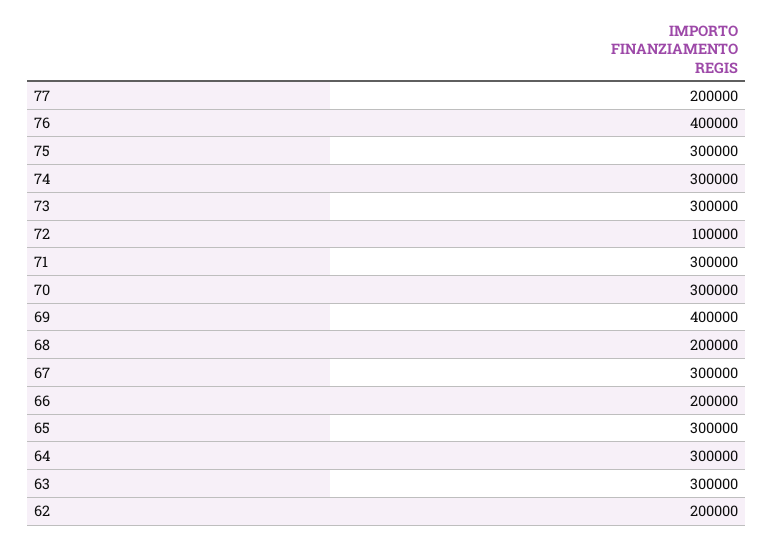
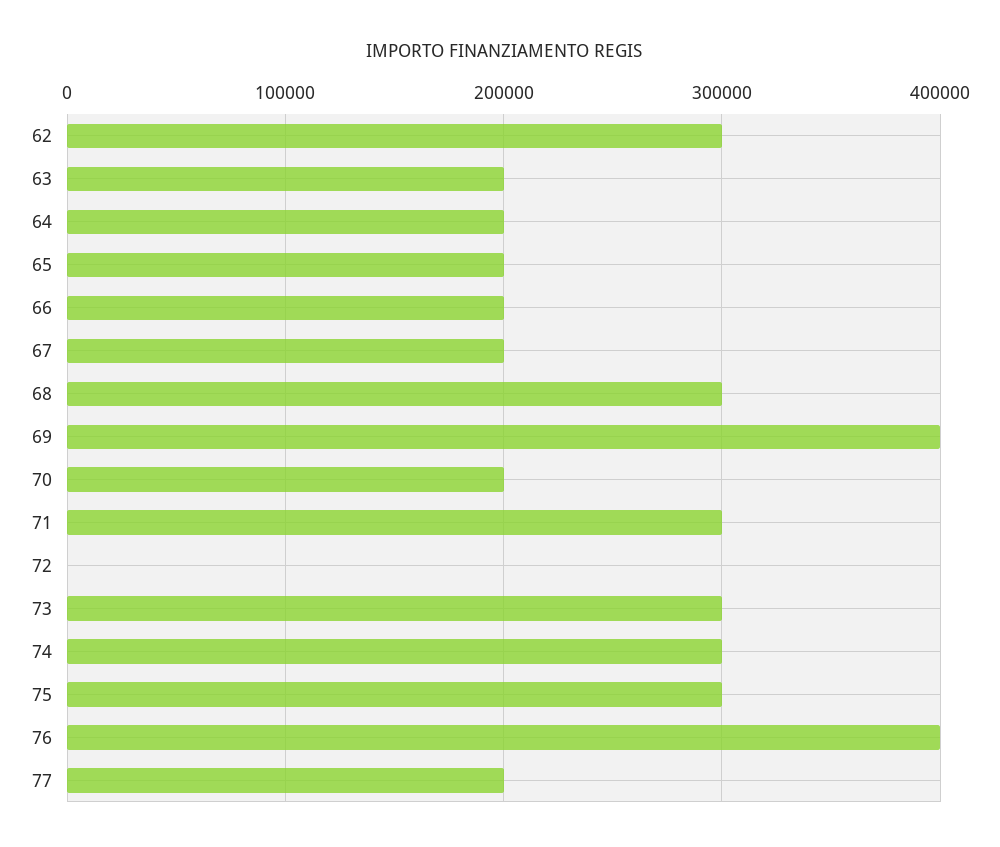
  {
    "77": 200000,
    "76": 400000,
    "75": 300000,
    "74": 300000,
    "73": 300000,
-   "72": 100000,
+   "72": 0,
    "71": 300000,
-   "70": 300000,
+   "70": 200000,
    "69": 400000,
-   "68": 200000,
+   "68": 300000,
-   "67": 300000,
+   "67": 200000,
    "66": 200000,
-   "65": 300000,
+   "65": 200000,
-   "64": 300000,
+   "64": 200000,
-   "63": 300000,
+   "63": 200000,
-   "62": 200000
+   "62": 300000
  }

